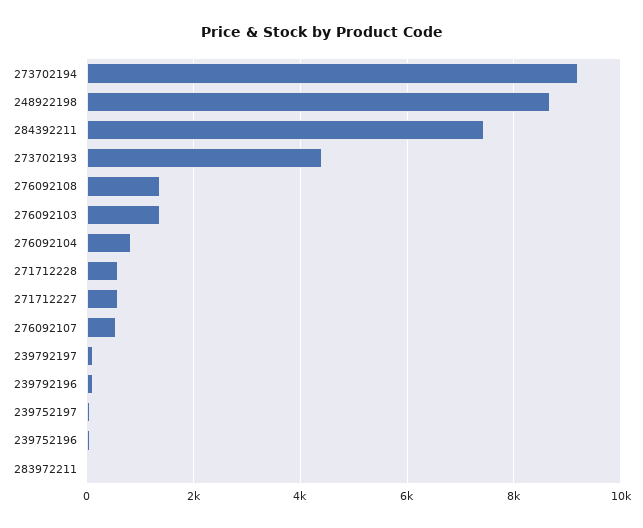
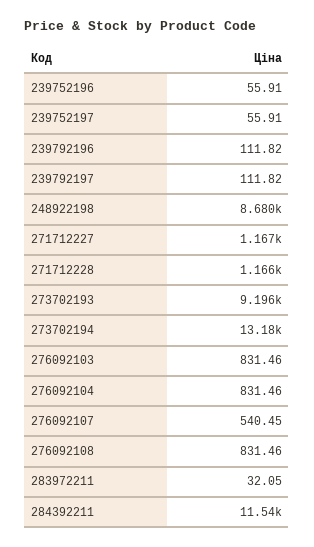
  {
-   "273702194": 9200,
+   "273702194": 13180,
    "248922198": 8680,
-   "284392211": 7400,
+   "284392211": 11540,
-   "273702193": 4400,
+   "273702193": 9196,
-   "276092108": 1400,
+   "276092108": 831.46,
-   "276092103": 1400,
+   "276092103": 831.46,
    "276092104": 831.46,
-   "271712228": 600,
+   "271712228": 1166,
-   "271712227": 600,
+   "271712227": 1167,
    "276092107": 540.45,
    "239792197": 111.82,
    "239792196": 111.82,
    "239752197": 55.91,
    "239752196": 55.91,
    "283972211": 32.05
  }

